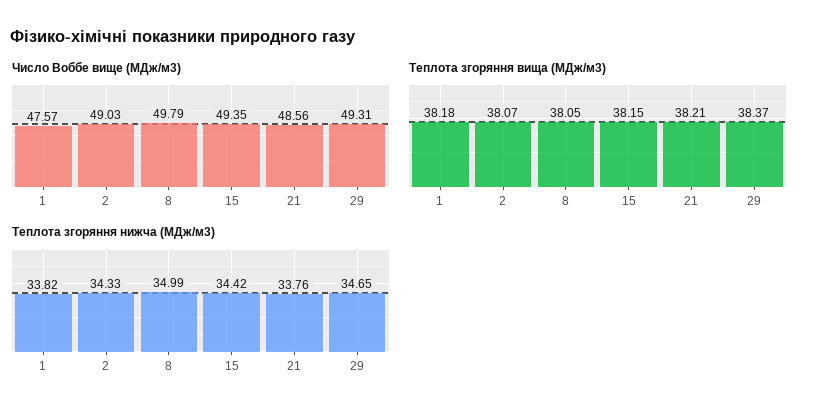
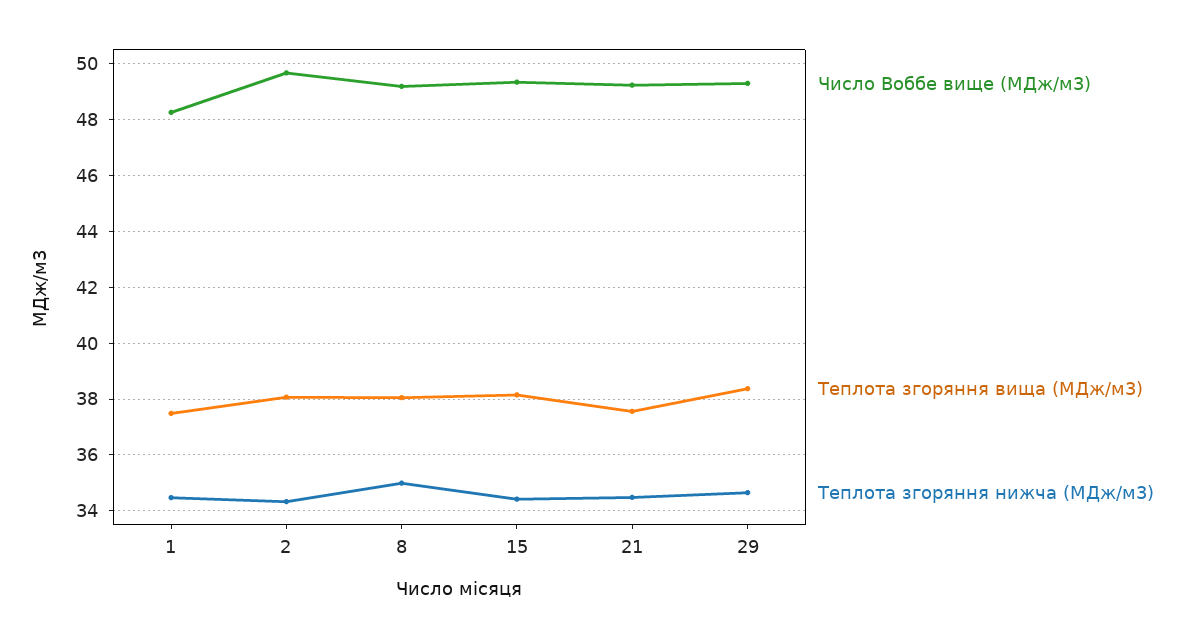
  {
    "Число Воббе вище (МДж/м3)": {
-     "1": 47.57,
+     "1": 48.25,
-     "2": 49.03,
+     "2": 49.75,
-     "8": 49.79,
+     "8": 49.25,
      "15": 49.35,
-     "21": 48.56,
+     "21": 49.25,
      "29": 49.31
    },
    "Теплота згоряння вища (МДж/м3)": {
-     "1": 38.18,
+     "1": 37.5,
      "2": 38.07,
      "8": 38.05,
      "15": 38.15,
-     "21": 38.21,
+     "21": 37.5,
      "29": 38.37
    },
    "Теплота згоряння нижча (МДж/м3)": {
-     "1": 33.82,
+     "1": 34.5,
      "2": 34.33,
      "8": 34.99,
      "15": 34.42,
-     "21": 33.76,
+     "21": 34.5,
      "29": 34.65
    }
  }

